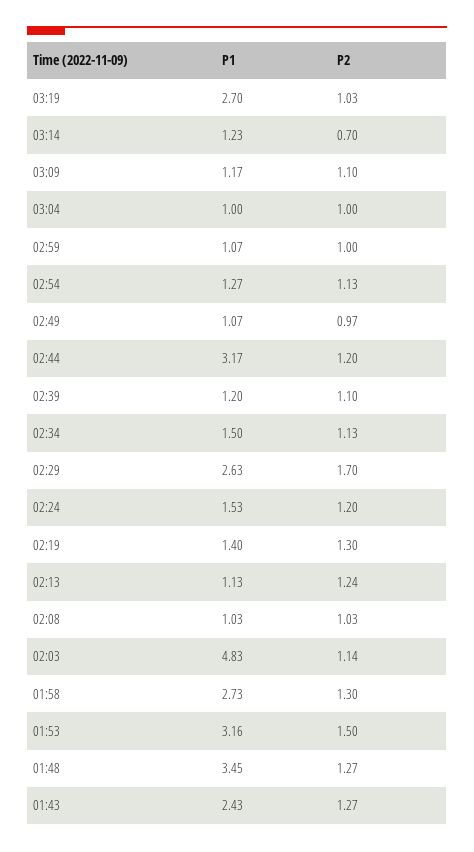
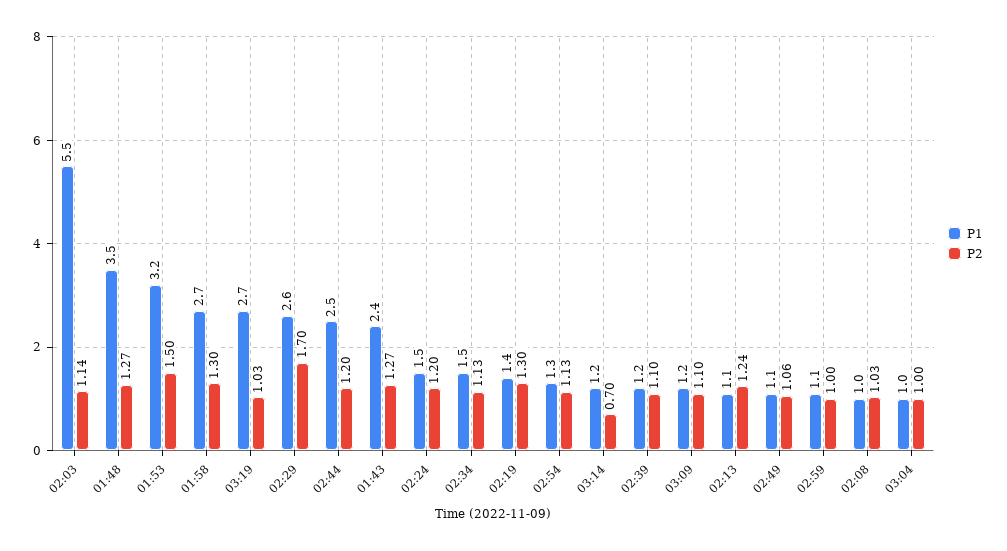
  {
    "P1": {
      "03:19": 2.7,
      "03:14": 1.23,
      "03:09": 1.17,
      "03:04": 1,
      "02:59": 1.07,
      "02:54": 1.27,
      "02:49": 1.07,
-     "02:44": 3.17,
+     "02:44": 2.5,
      "02:39": 1.2,
      "02:34": 1.5,
      "02:29": 2.63,
      "02:24": 1.53,
      "02:19": 1.4,
      "02:13": 1.13,
      "02:08": 1.03,
-     "02:03": 4.83,
+     "02:03": 5.5,
      "01:58": 2.73,
      "01:53": 3.16,
      "01:48": 3.45,
      "01:43": 2.43
    },
    "P2": {
      "03:19": 1.03,
      "03:14": 0.7,
      "03:09": 1.1,
      "03:04": 1,
      "02:59": 1,
      "02:54": 1.13,
-     "02:49": 0.97,
+     "02:49": 1.06,
      "02:44": 1.2,
      "02:39": 1.1,
      "02:34": 1.13,
      "02:29": 1.7,
      "02:24": 1.2,
      "02:19": 1.3,
      "02:13": 1.24,
      "02:08": 1.03,
      "02:03": 1.14,
      "01:58": 1.3,
      "01:53": 1.5,
      "01:48": 1.27,
      "01:43": 1.27
    }
  }

